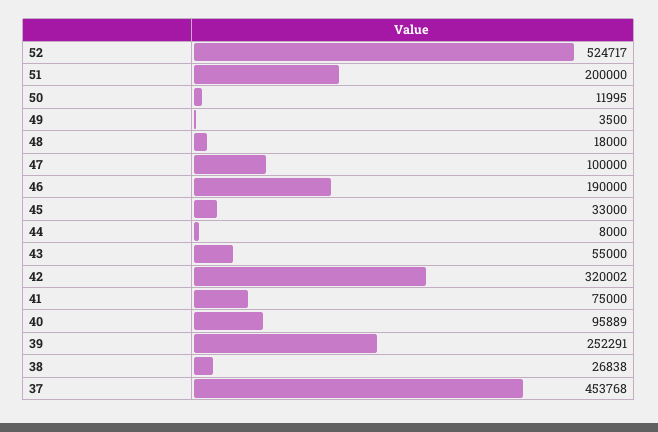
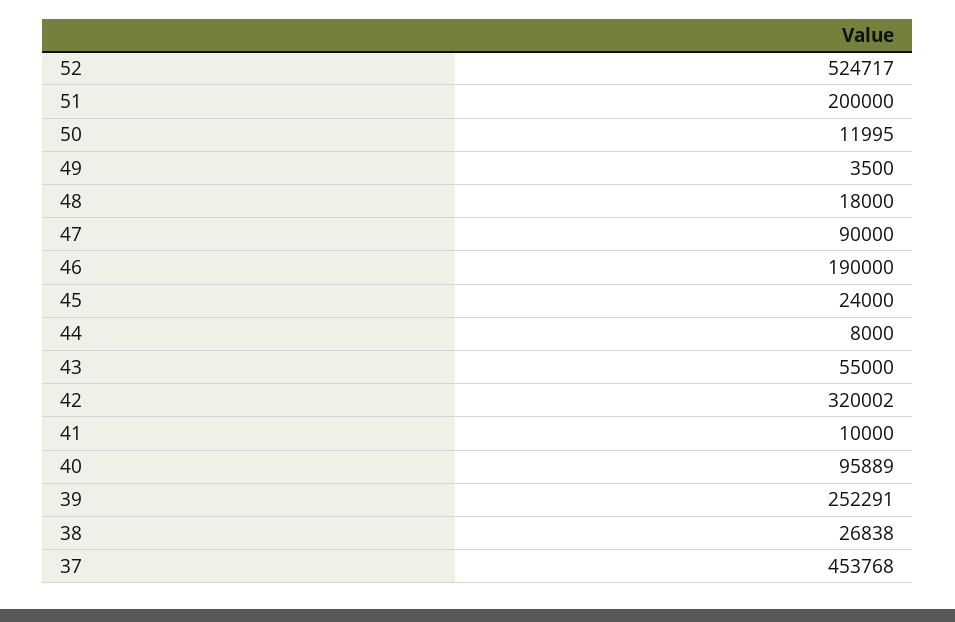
  {
    "52": 524717,
    "51": 200000,
    "50": 11995,
    "49": 3500,
    "48": 18000,
-   "47": 100000,
+   "47": 90000,
    "46": 190000,
-   "45": 33000,
+   "45": 24000,
    "44": 8000,
    "43": 55000,
    "42": 320002,
-   "41": 75000,
+   "41": 10000,
    "40": 95889,
    "39": 252291,
    "38": 26838,
    "37": 453768
  }

